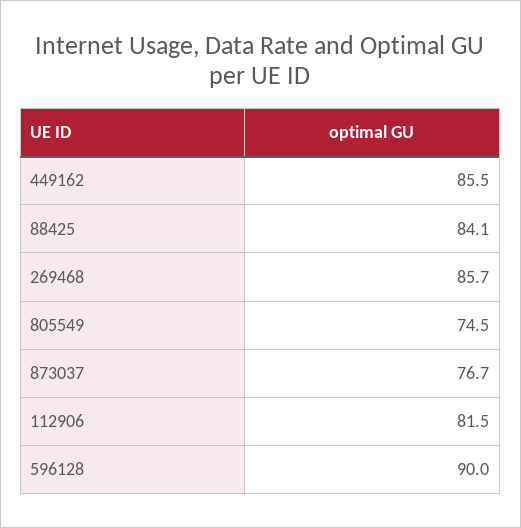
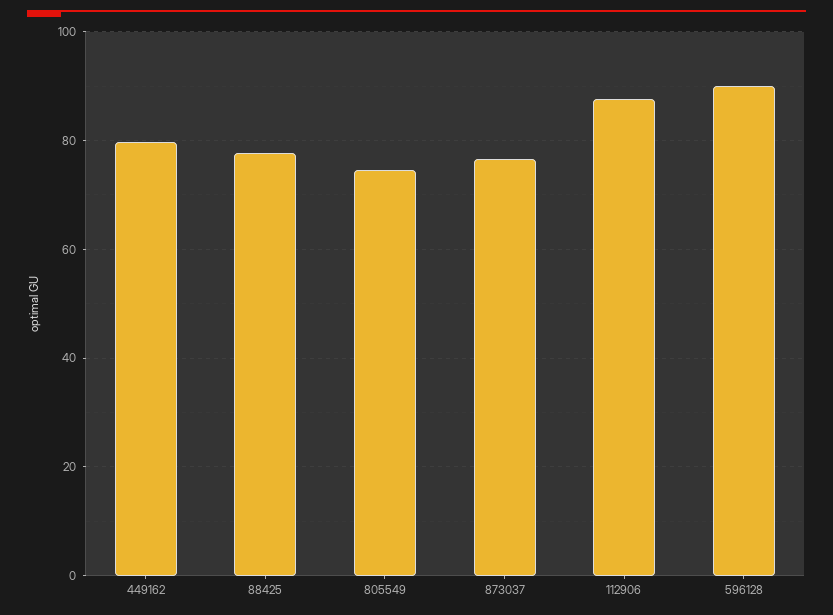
  {
-   "449162": 85.5,
+   "449162": 80,
-   "88425": 84.1,
+   "88425": 78,
-   "269468": 85.7,
    "805549": 74.5,
    "873037": 76.7,
-   "112906": 81.5,
+   "112906": 88,
    "596128": 90
  }

